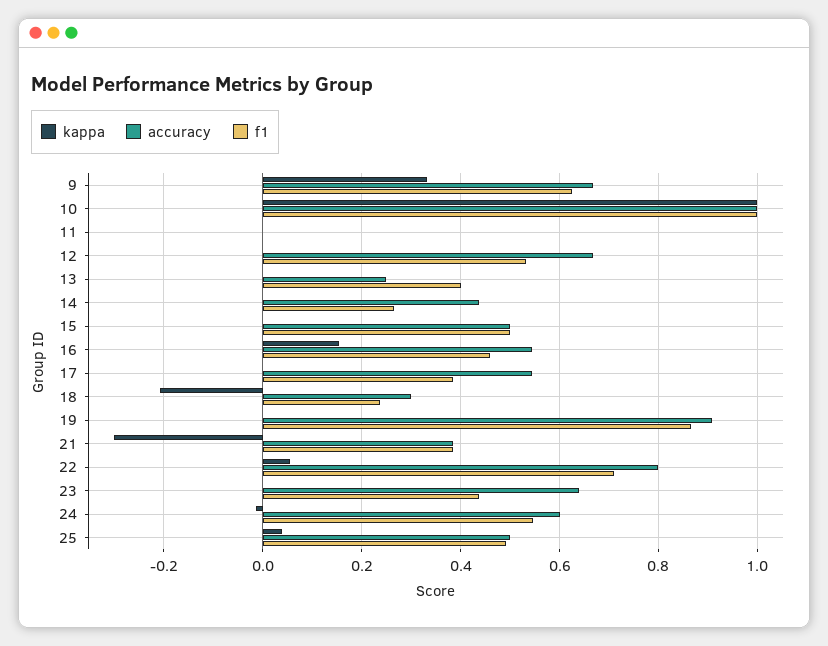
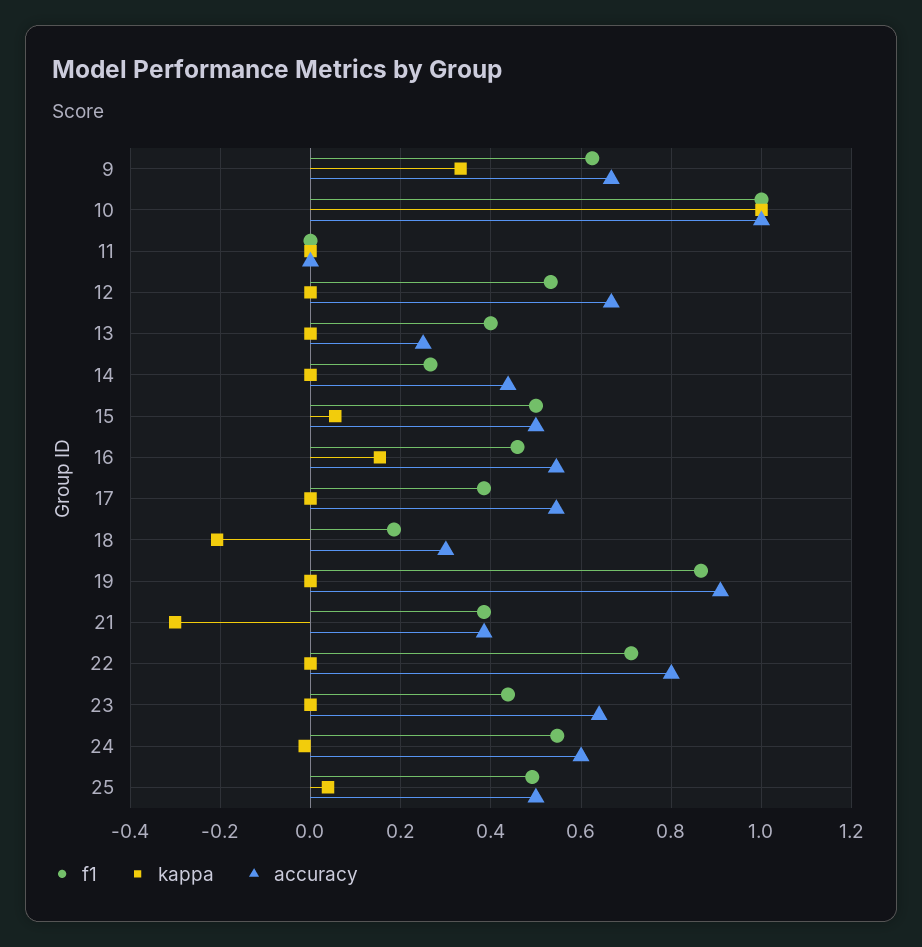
  {
    "kappa": {
      "9": 0.34,
      "10": 1,
      "11": 0,
      "12": 0,
      "13": 0,
      "14": 0,
-     "15": 0,
+     "15": 0.06,
      "16": 0.16,
      "17": 0,
      "18": -0.2,
      "19": 0,
      "21": -0.3,
-     "22": 0.06,
+     "22": 0,
      "23": 0,
      "24": -0.02,
      "25": 0.04
    },
    "accuracy": {
      "9": 0.66,
      "10": 1,
      "11": 0,
      "12": 0.66,
      "13": 0.26,
      "14": 0.44,
      "15": 0.5,
      "16": 0.54,
      "17": 0.54,
      "18": 0.3,
      "19": 0.9,
      "21": 0.38,
      "22": 0.8,
      "23": 0.64,
      "24": 0.6,
      "25": 0.5
    },
    "f1": {
      "9": 0.62,
      "10": 1,
      "11": 0,
      "12": 0.54,
      "13": 0.4,
      "14": 0.26,
      "15": 0.5,
      "16": 0.46,
      "17": 0.38,
-     "18": 0.24,
+     "18": 0.18,
      "19": 0.86,
      "21": 0.38,
      "22": 0.72,
      "23": 0.44,
      "24": 0.54,
      "25": 0.5
    }
  }

